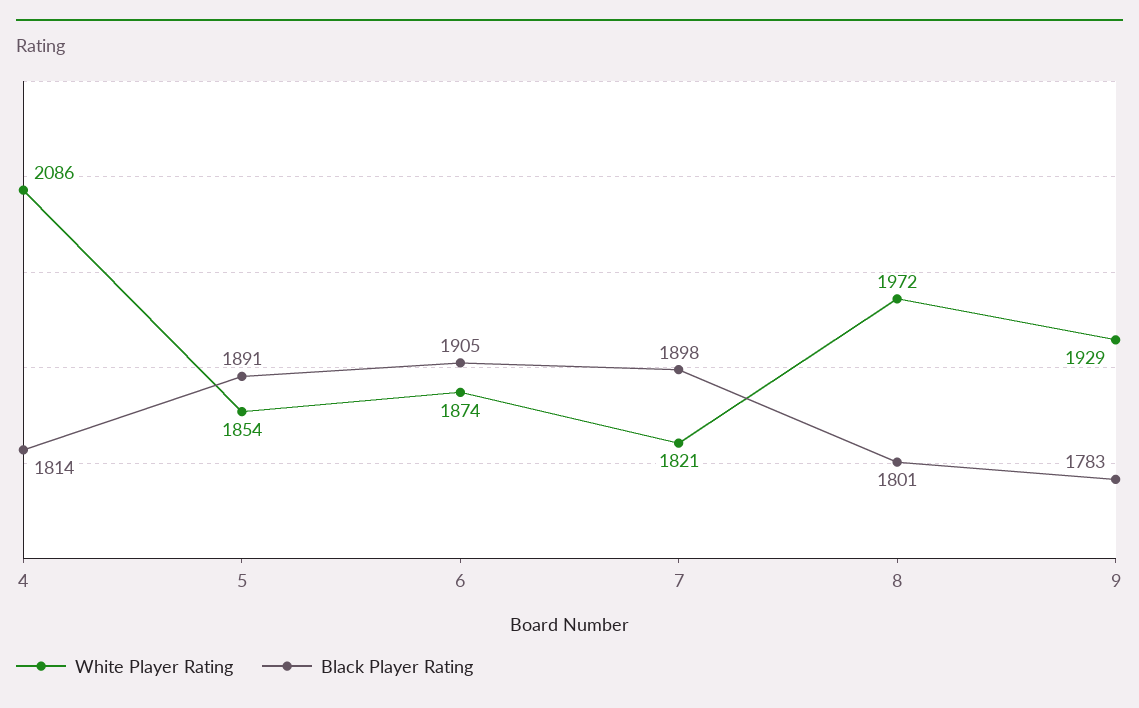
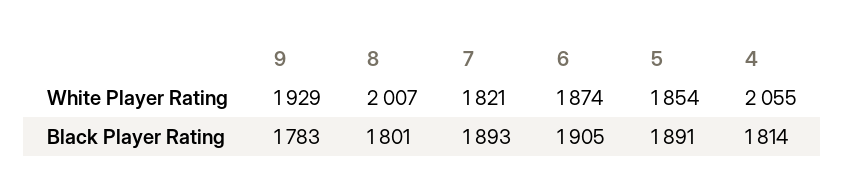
  {
    "White Player Rating": {
-     "4": 2086,
+     "4": 2055,
      "5": 1854,
      "6": 1874,
      "7": 1821,
-     "8": 1972,
+     "8": 2007,
      "9": 1929
    },
    "Black Player Rating": {
      "4": 1814,
      "5": 1891,
      "6": 1905,
-     "7": 1898,
+     "7": 1893,
      "8": 1801,
      "9": 1783
    }
  }

